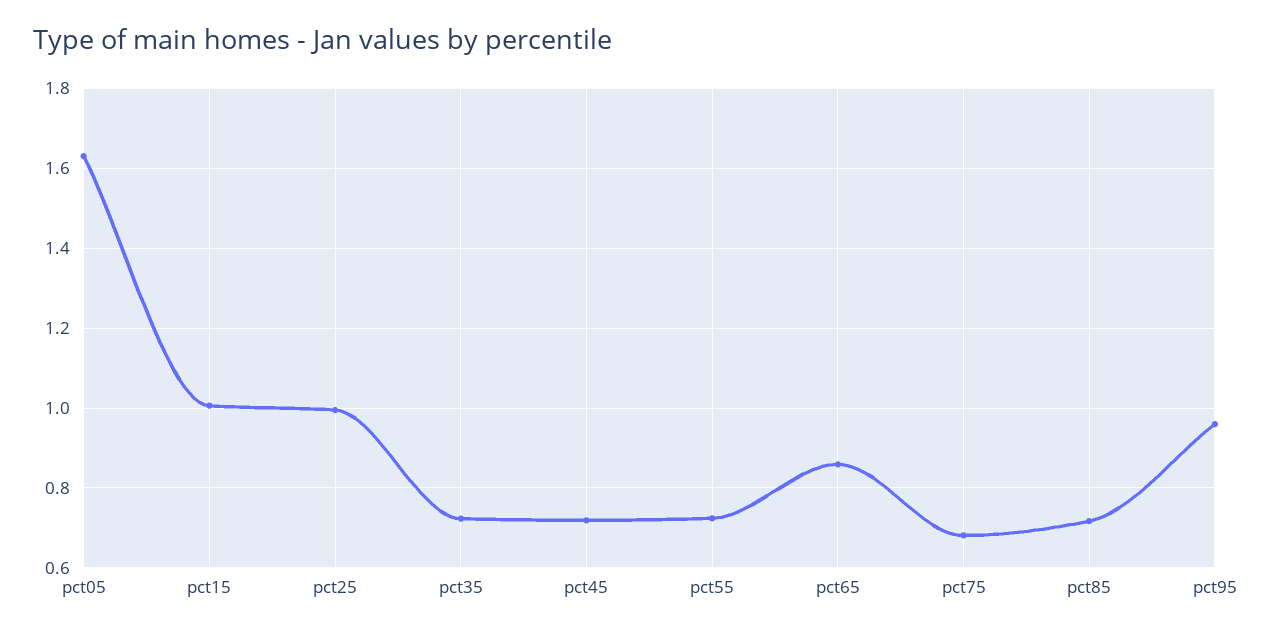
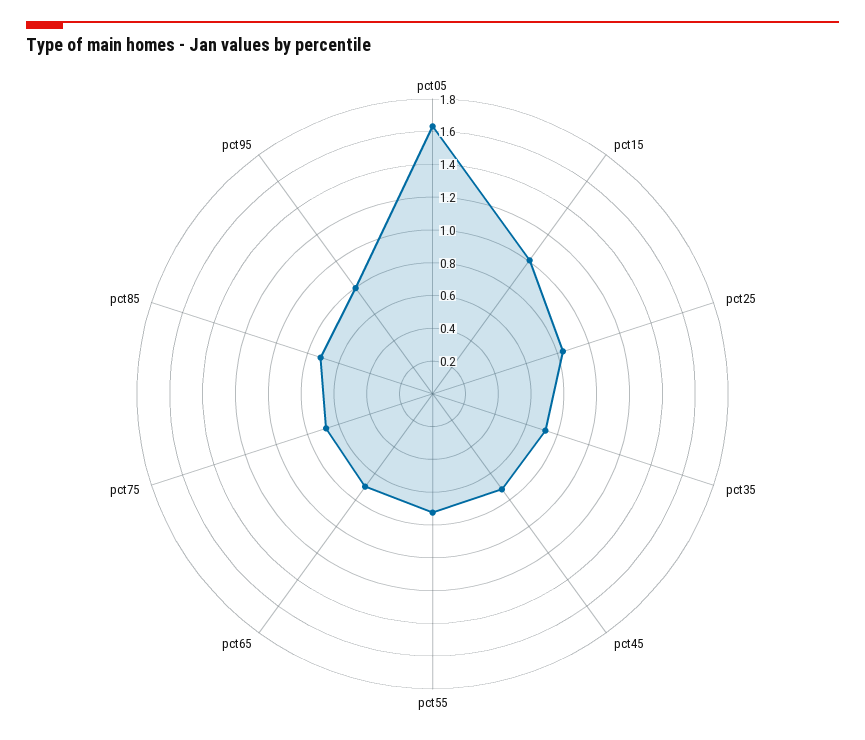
  {
    "pct05": 1.64,
    "pct15": 1,
-   "pct25": 1,
+   "pct25": 0.85,
    "pct35": 0.72,
    "pct45": 0.72,
    "pct55": 0.72,
-   "pct65": 0.86,
+   "pct65": 0.7,
    "pct75": 0.68,
    "pct85": 0.72,
-   "pct95": 0.96
+   "pct95": 0.8
  }

